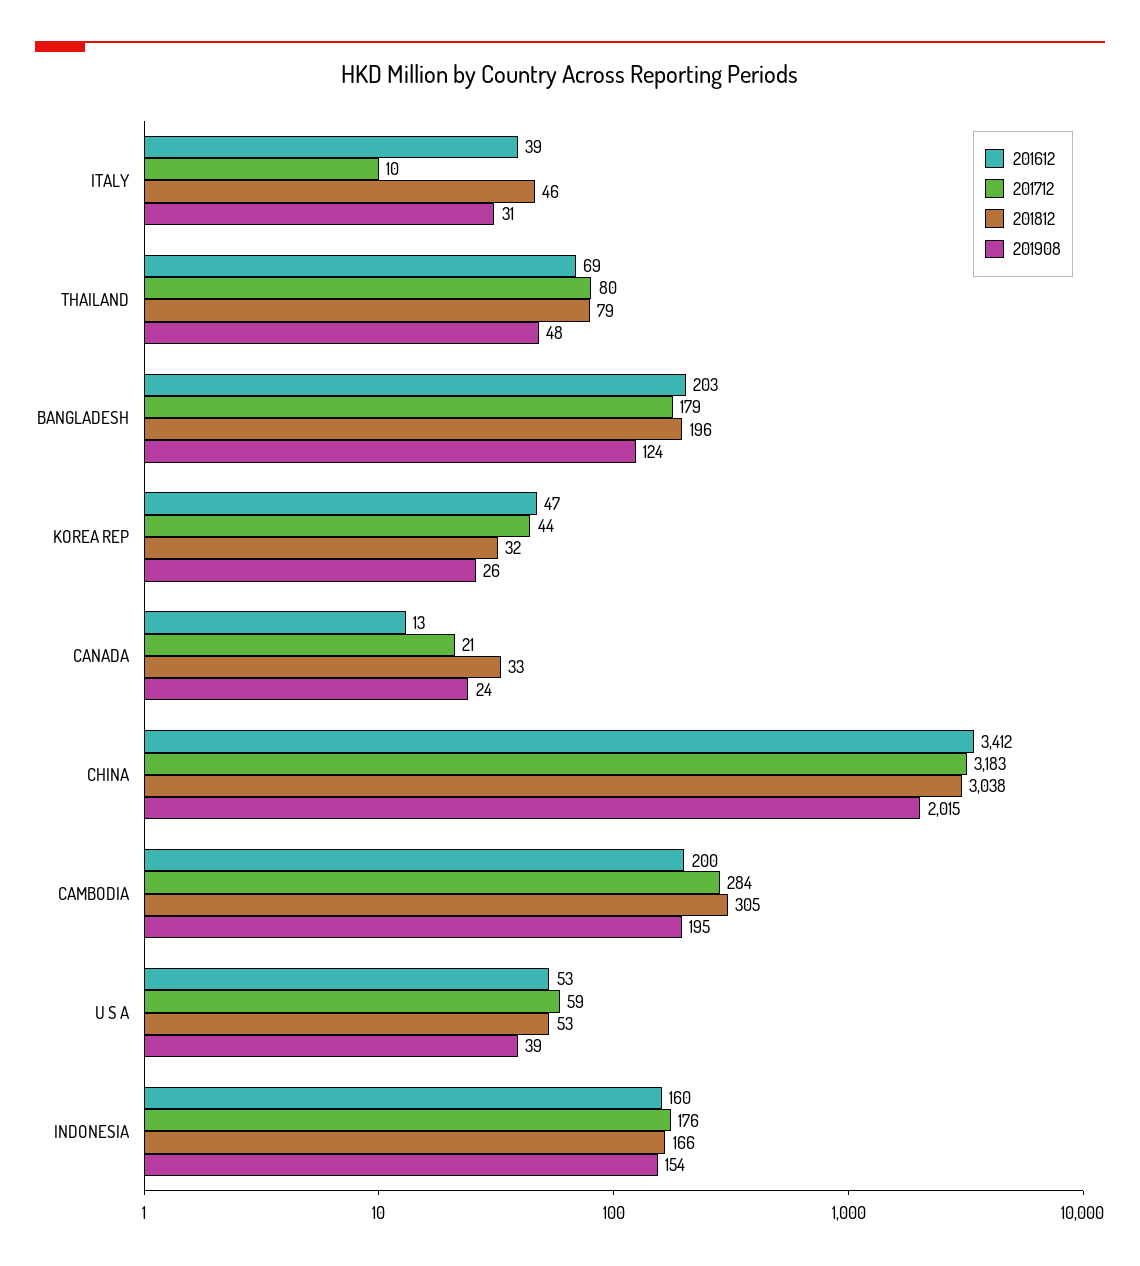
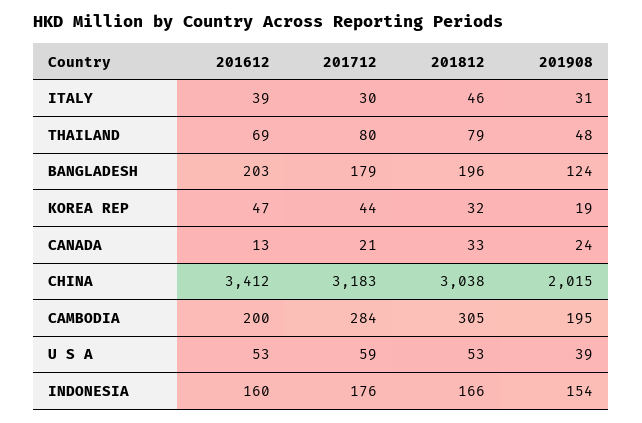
  {
    "201612": {
      "ITALY": 39,
      "THAILAND": 69,
      "BANGLADESH": 203,
      "KOREA REP": 47,
      "CANADA": 13,
      "CHINA": 3412,
      "CAMBODIA": 200,
      "U S A": 53,
      "INDONESIA": 160
    },
    "201712": {
-     "ITALY": 10,
+     "ITALY": 30,
      "THAILAND": 80,
      "BANGLADESH": 179,
      "KOREA REP": 44,
      "CANADA": 21,
      "CHINA": 3183,
      "CAMBODIA": 284,
      "U S A": 59,
      "INDONESIA": 176
    },
    "201812": {
      "ITALY": 46,
      "THAILAND": 79,
      "BANGLADESH": 196,
      "KOREA REP": 32,
      "CANADA": 33,
      "CHINA": 3038,
      "CAMBODIA": 305,
      "U S A": 53,
      "INDONESIA": 166
    },
    "201908": {
      "ITALY": 31,
      "THAILAND": 48,
      "BANGLADESH": 124,
-     "KOREA REP": 26,
+     "KOREA REP": 19,
      "CANADA": 24,
      "CHINA": 2015,
      "CAMBODIA": 195,
      "U S A": 39,
      "INDONESIA": 154
    }
  }

